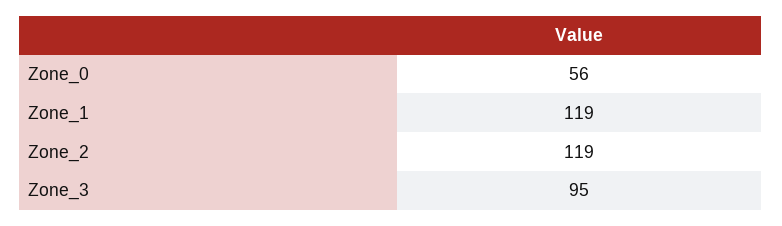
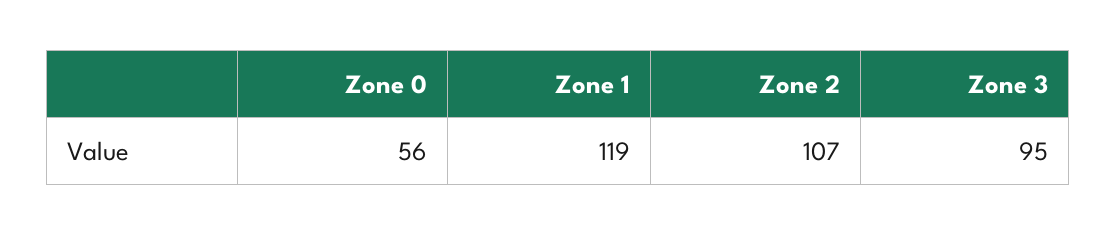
  {
    "Zone_0": 56,
    "Zone_1": 119,
-   "Zone_2": 119,
+   "Zone_2": 107,
    "Zone_3": 95
  }

